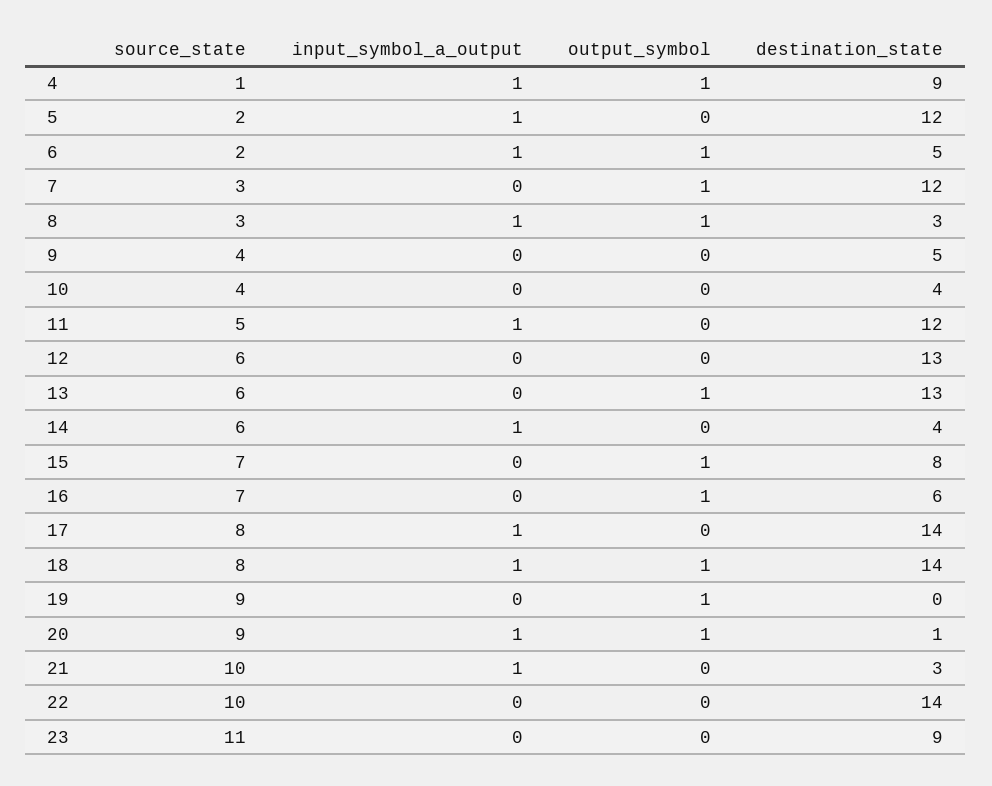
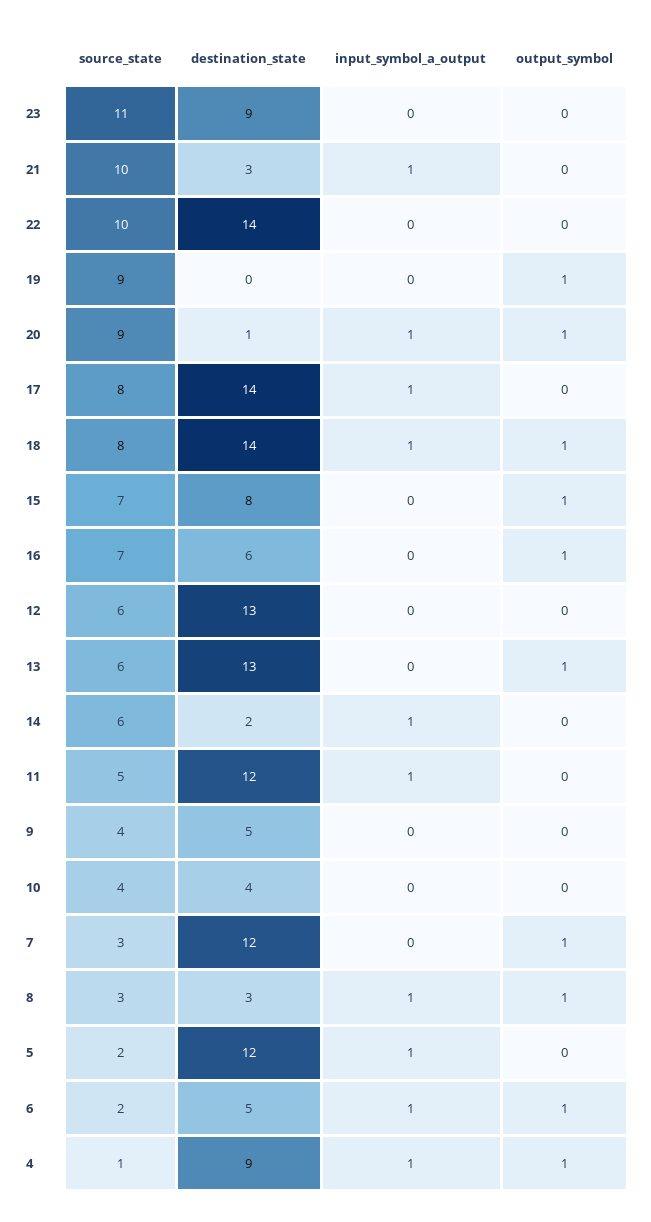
  {
    "source_state": {
      "4": 1,
      "5": 2,
      "6": 2,
      "7": 3,
      "8": 3,
      "9": 4,
      "10": 4,
      "11": 5,
      "12": 6,
      "13": 6,
      "14": 6,
      "15": 7,
      "16": 7,
      "17": 8,
      "18": 8,
      "19": 9,
      "20": 9,
      "21": 10,
      "22": 10,
      "23": 11
    },
    "input_symbol_a_output": {
      "4": 1,
      "5": 1,
      "6": 1,
      "7": 0,
      "8": 1,
      "9": 0,
      "10": 0,
      "11": 1,
      "12": 0,
      "13": 0,
      "14": 1,
      "15": 0,
      "16": 0,
      "17": 1,
      "18": 1,
      "19": 0,
      "20": 1,
      "21": 1,
      "22": 0,
      "23": 0
    },
    "output_symbol": {
      "4": 1,
      "5": 0,
      "6": 1,
      "7": 1,
      "8": 1,
      "9": 0,
      "10": 0,
      "11": 0,
      "12": 0,
      "13": 1,
      "14": 0,
      "15": 1,
      "16": 1,
      "17": 0,
      "18": 1,
      "19": 1,
      "20": 1,
      "21": 0,
      "22": 0,
      "23": 0
    },
    "destination_state": {
      "4": 9,
      "5": 12,
      "6": 5,
      "7": 12,
      "8": 3,
      "9": 5,
      "10": 4,
      "11": 12,
      "12": 13,
      "13": 13,
-     "14": 4,
+     "14": 2,
      "15": 8,
      "16": 6,
      "17": 14,
      "18": 14,
      "19": 0,
      "20": 1,
      "21": 3,
      "22": 14,
      "23": 9
    }
  }

